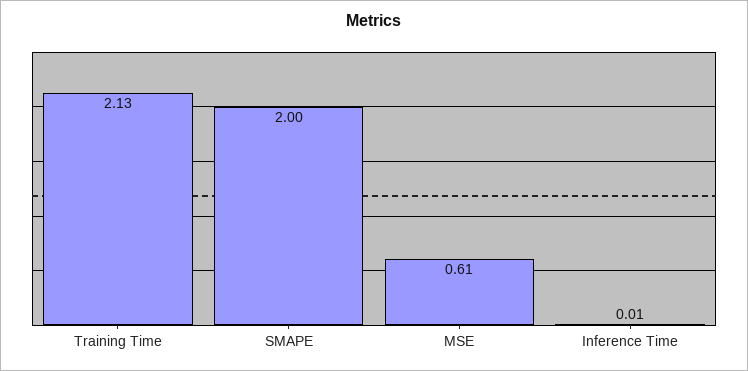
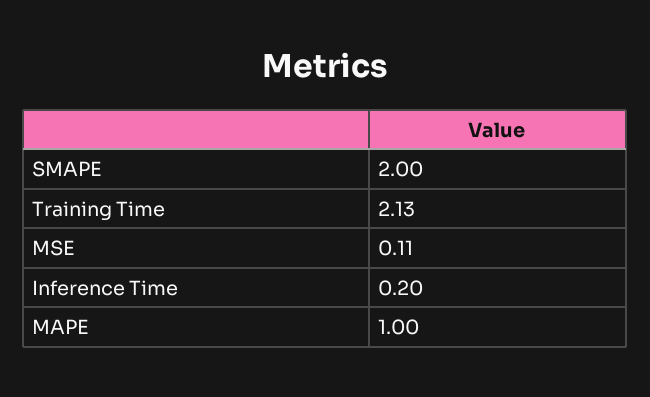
  {
    "Training Time": 2.13,
    "SMAPE": 2,
-   "MSE": 0.61,
+   "MSE": 0.11,
-   "Inference Time": 0.01
+   "Inference Time": 0.2,
+   "MAPE": 1
  }

